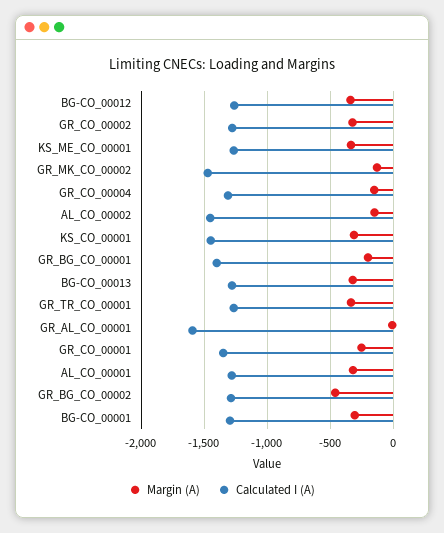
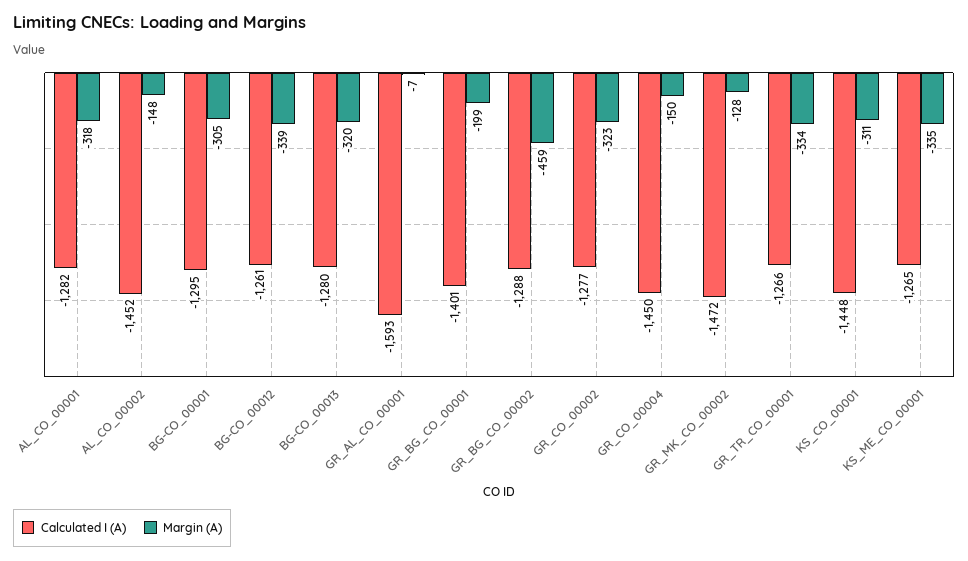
  {
    "Margin (A)": {
      "BG-CO_00012": -339,
      "GR_CO_00002": -323,
      "KS_ME_CO_00001": -335,
      "GR_MK_CO_00002": -128,
      "GR_CO_00004": -150,
      "AL_CO_00002": -148,
      "KS_CO_00001": -311,
      "GR_BG_CO_00001": -199,
      "BG-CO_00013": -320,
      "GR_TR_CO_00001": -334,
      "GR_AL_CO_00001": -7,
-     "GR_CO_00001": -250,
      "AL_CO_00001": -318,
      "GR_BG_CO_00002": -459,
      "BG-CO_00001": -305
    },
    "Calculated I (A)": {
      "BG-CO_00012": -1261,
      "GR_CO_00002": -1277,
      "KS_ME_CO_00001": -1265,
      "GR_MK_CO_00002": -1472,
-     "GR_CO_00004": -1300,
+     "GR_CO_00004": -1450,
      "AL_CO_00002": -1452,
      "KS_CO_00001": -1448,
      "GR_BG_CO_00001": -1401,
      "BG-CO_00013": -1280,
      "GR_TR_CO_00001": -1266,
      "GR_AL_CO_00001": -1593,
-     "GR_CO_00001": -1350,
      "AL_CO_00001": -1282,
      "GR_BG_CO_00002": -1288,
      "BG-CO_00001": -1295
    }
  }

